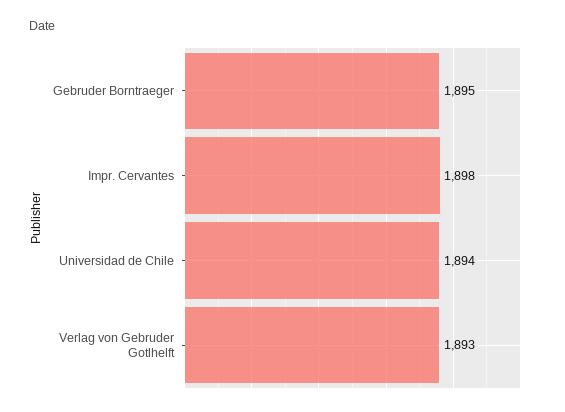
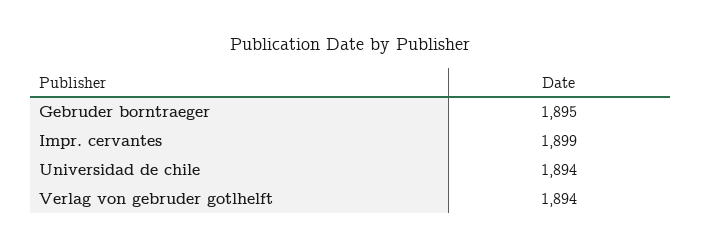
  {
    "Gebruder Borntraeger": 1895,
-   "Impr. Cervantes": 1898,
+   "Impr. Cervantes": 1899,
    "Universidad de Chile": 1894,
-   "Verlag von Gebruder Gotlhelft": 1893
+   "Verlag von Gebruder Gotlhelft": 1894
  }

